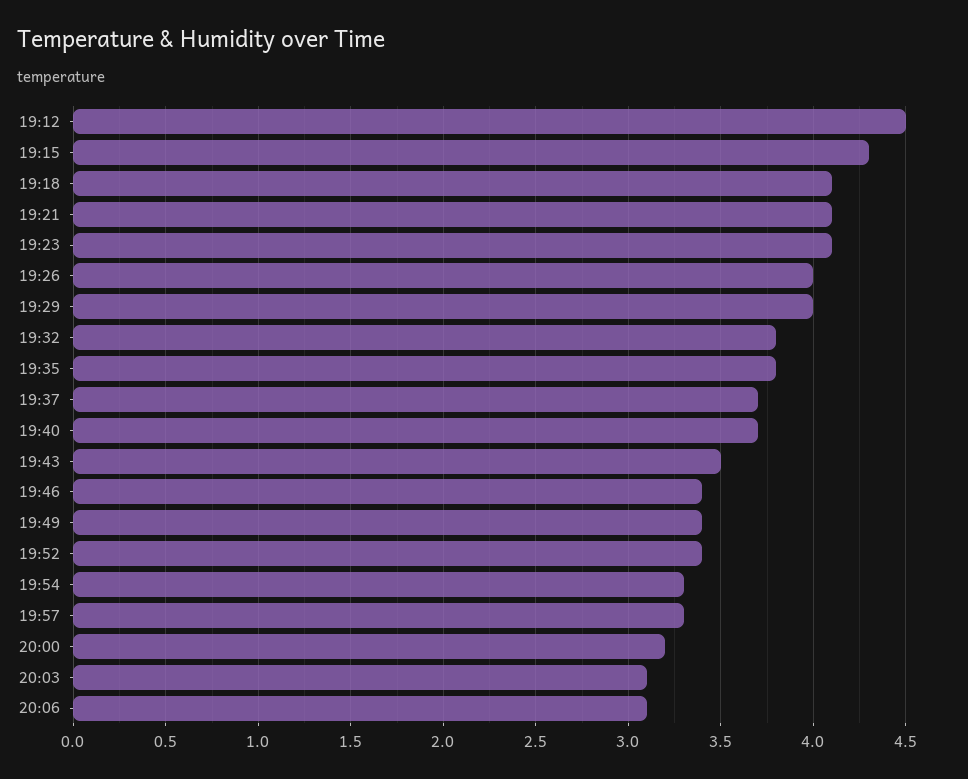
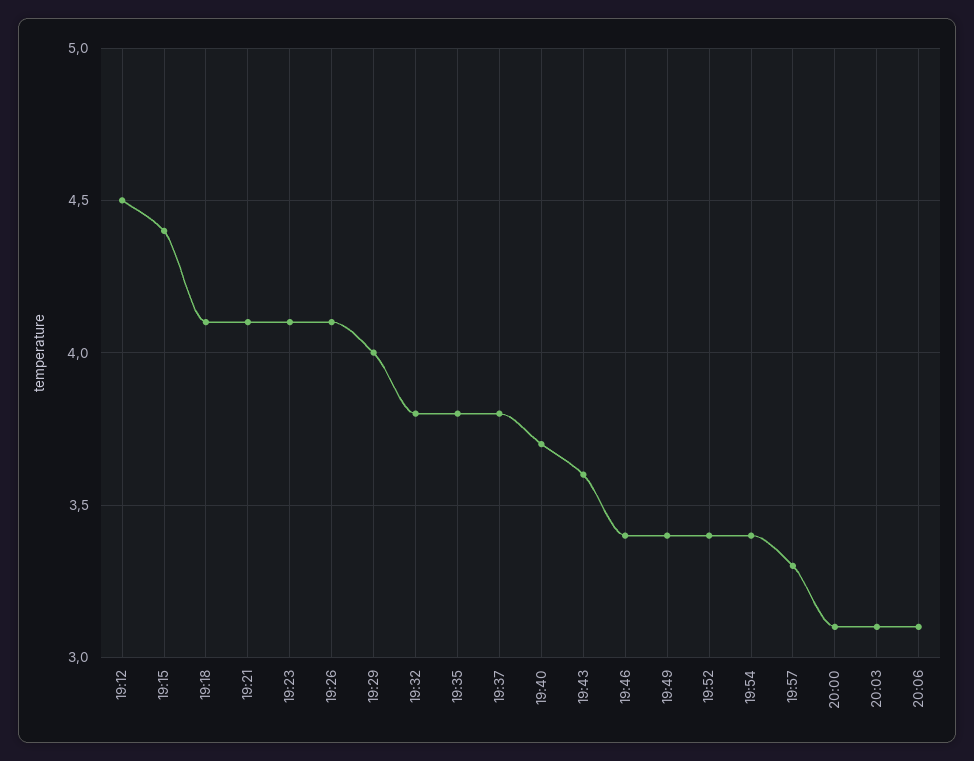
  {
    "19:12": 4.5,
-   "19:15": 4.3,
+   "19:15": 4.4,
    "19:18": 4.1,
    "19:21": 4.1,
    "19:23": 4.1,
-   "19:26": 4,
+   "19:26": 4.1,
    "19:29": 4,
    "19:32": 3.8,
    "19:35": 3.8,
-   "19:37": 3.7,
+   "19:37": 3.8,
    "19:40": 3.7,
-   "19:43": 3.5,
+   "19:43": 3.6,
    "19:46": 3.4,
    "19:49": 3.4,
    "19:52": 3.4,
-   "19:54": 3.3,
+   "19:54": 3.4,
    "19:57": 3.3,
-   "20:00": 3.2,
+   "20:00": 3.1,
    "20:03": 3.1,
    "20:06": 3.1
  }

